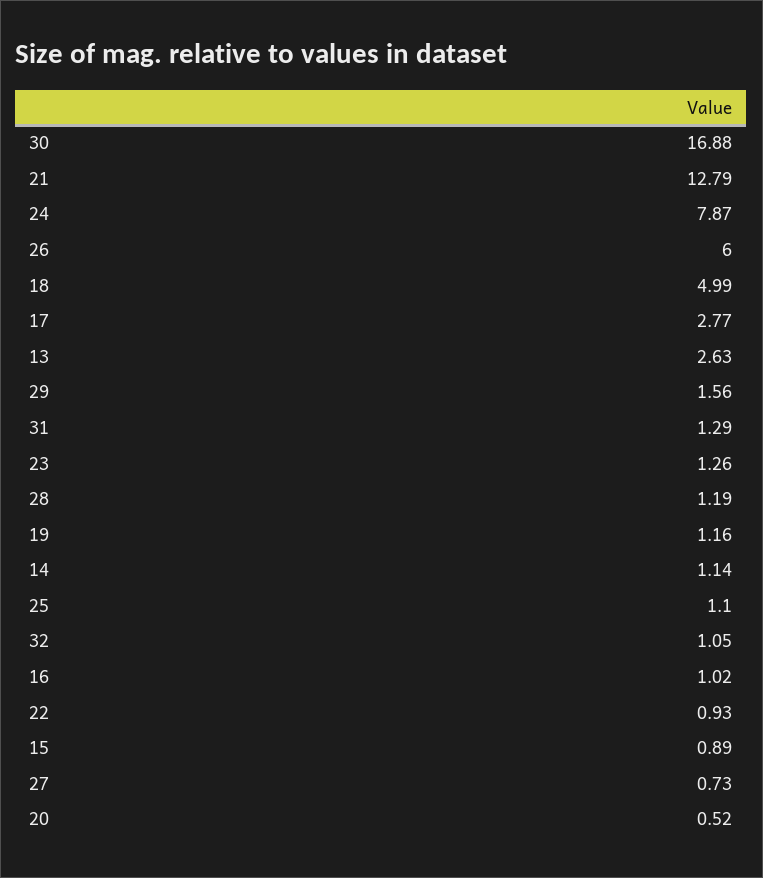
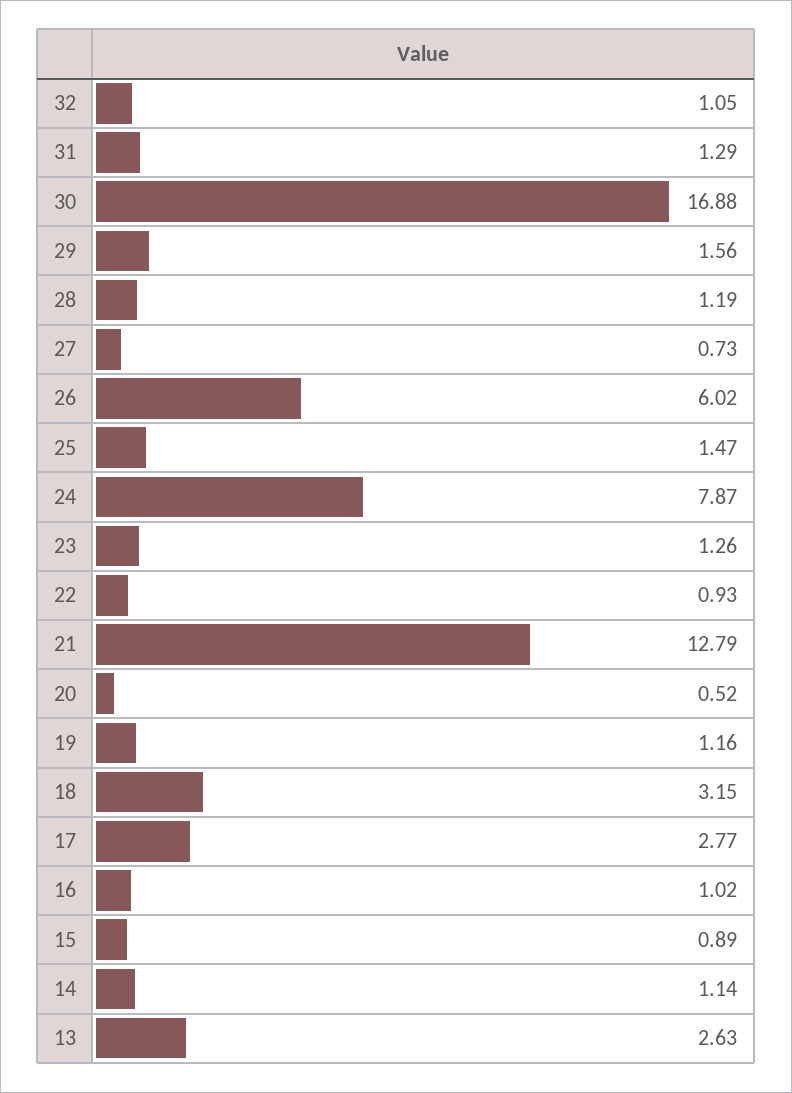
  {
    "30": 16.88,
    "21": 12.79,
    "24": 7.87,
-   "26": 6,
+   "26": 6.02,
-   "18": 4.99,
+   "18": 3.15,
    "17": 2.77,
    "13": 2.63,
    "29": 1.56,
    "31": 1.29,
    "23": 1.26,
    "28": 1.19,
    "19": 1.16,
    "14": 1.14,
-   "25": 1.1,
+   "25": 1.47,
    "32": 1.05,
    "16": 1.02,
    "22": 0.93,
    "15": 0.89,
    "27": 0.73,
    "20": 0.52
  }

